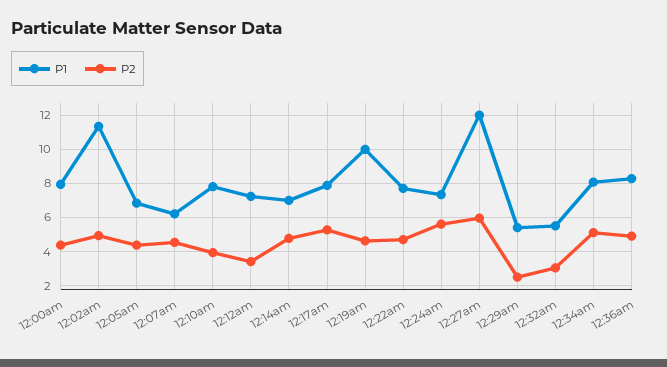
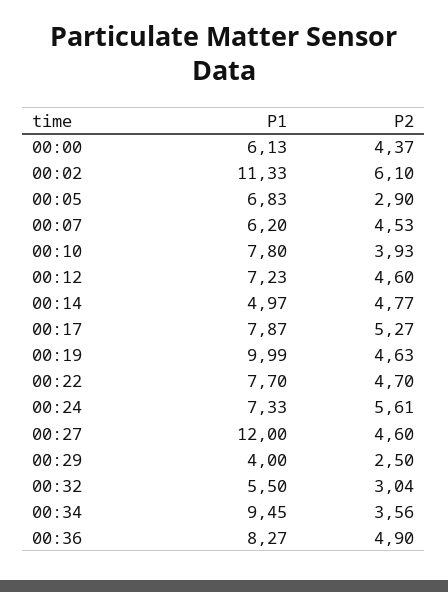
  {
    "P1": {
-     "12:00am": 8,
+     "12:00am": 6.13,
      "12:02am": 11.33,
      "12:05am": 6.83,
      "12:07am": 6.2,
      "12:10am": 7.8,
      "12:12am": 7.23,
-     "12:14am": 7,
+     "12:14am": 4.97,
      "12:17am": 7.87,
      "12:19am": 9.99,
      "12:22am": 7.7,
      "12:24am": 7.33,
      "12:27am": 12,
-     "12:29am": 5.5,
+     "12:29am": 4,
      "12:32am": 5.5,
-     "12:34am": 8,
+     "12:34am": 9.45,
      "12:36am": 8.27
    },
    "P2": {
      "12:00am": 4.37,
-     "12:02am": 5,
+     "12:02am": 6.1,
-     "12:05am": 4.5,
+     "12:05am": 2.9,
      "12:07am": 4.53,
      "12:10am": 3.93,
-     "12:12am": 3.5,
+     "12:12am": 4.6,
      "12:14am": 4.77,
      "12:17am": 5.27,
      "12:19am": 4.63,
      "12:22am": 4.7,
      "12:24am": 5.61,
-     "12:27am": 6,
+     "12:27am": 4.6,
      "12:29am": 2.5,
      "12:32am": 3.04,
-     "12:34am": 5,
+     "12:34am": 3.56,
      "12:36am": 4.9
    }
  }

